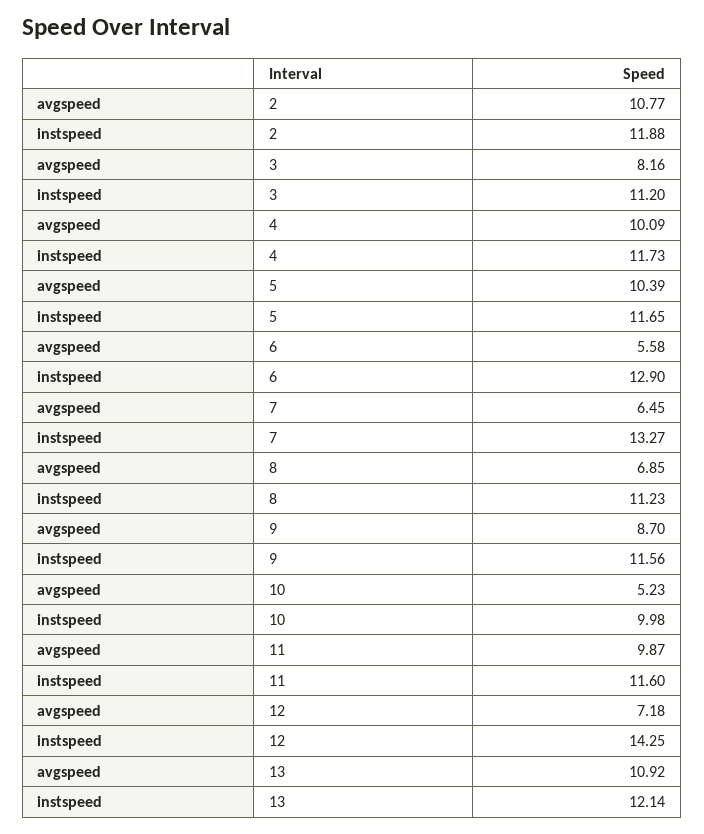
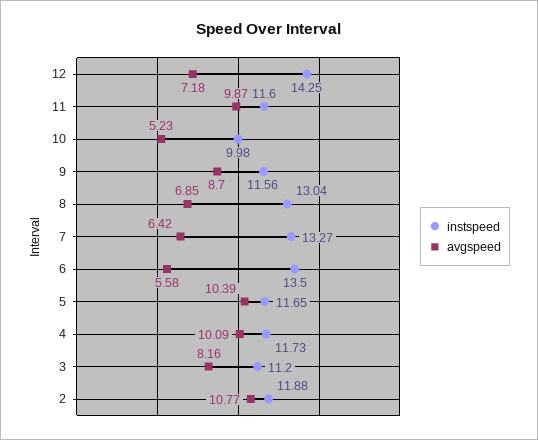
  {
    "avgspeed": {
      "2": 10.77,
      "3": 8.16,
      "4": 10.09,
      "5": 10.39,
      "6": 5.58,
-     "7": 6.45,
+     "7": 6.42,
      "8": 6.85,
      "9": 8.7,
      "10": 5.23,
      "11": 9.87,
-     "12": 7.18,
+     "12": 7.18
-     "13": 10.92
    },
    "instspeed": {
      "2": 11.88,
      "3": 11.2,
      "4": 11.73,
      "5": 11.65,
-     "6": 12.9,
+     "6": 13.5,
      "7": 13.27,
-     "8": 11.23,
+     "8": 13.04,
      "9": 11.56,
      "10": 9.98,
      "11": 11.6,
-     "12": 14.25,
+     "12": 14.25
-     "13": 12.14
    }
  }

